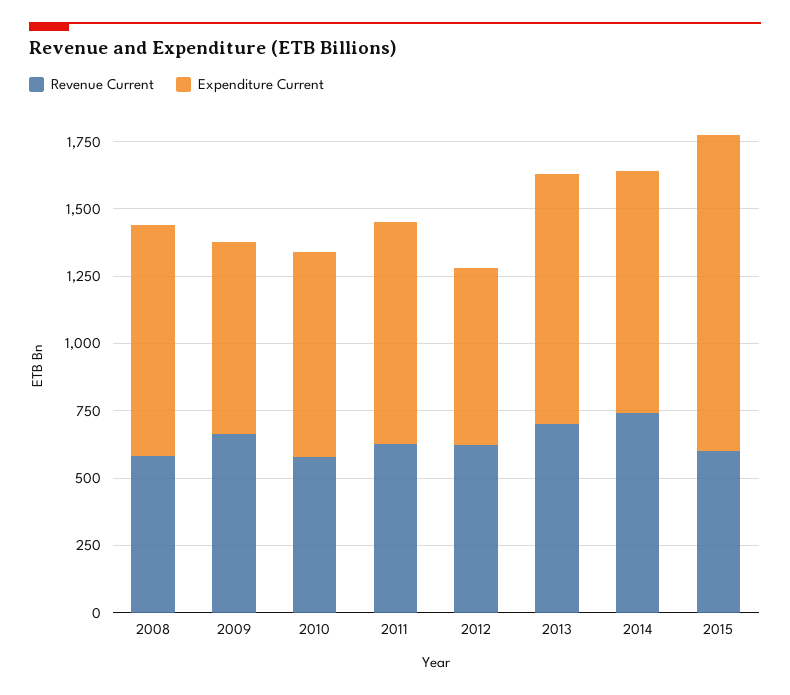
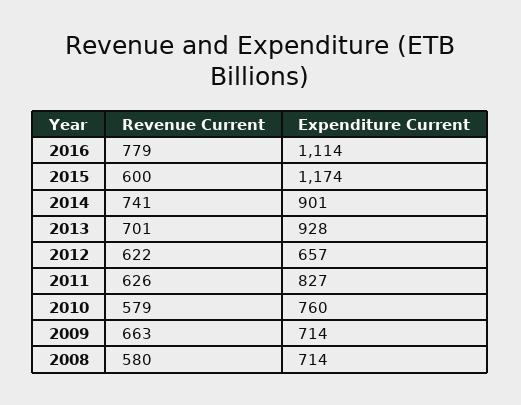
  {
    "Revenue Current": {
      "2008": 580,
      "2009": 663,
      "2010": 579,
      "2011": 626,
      "2012": 622,
      "2013": 701,
      "2014": 741,
-     "2015": 600
+     "2015": 600,
+     "2016": 779
    },
    "Expenditure Current": {
-     "2008": 850,
+     "2008": 714,
      "2009": 714,
      "2010": 760,
      "2011": 827,
      "2012": 657,
      "2013": 928,
      "2014": 901,
-     "2015": 1174
+     "2015": 1174,
+     "2016": 1114
    }
  }

